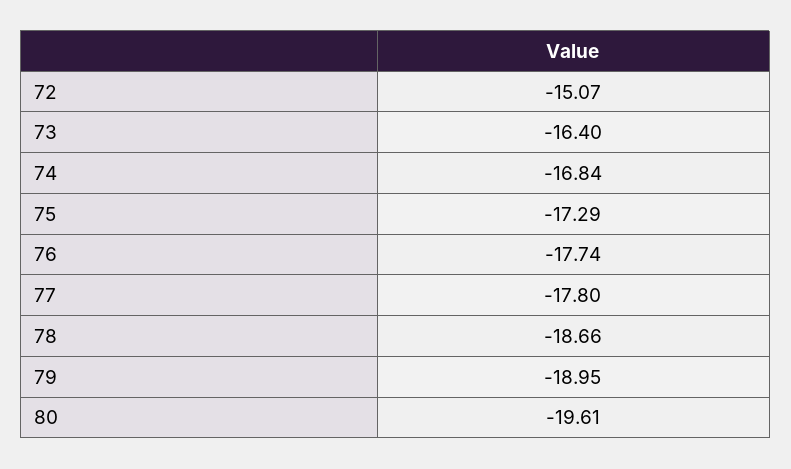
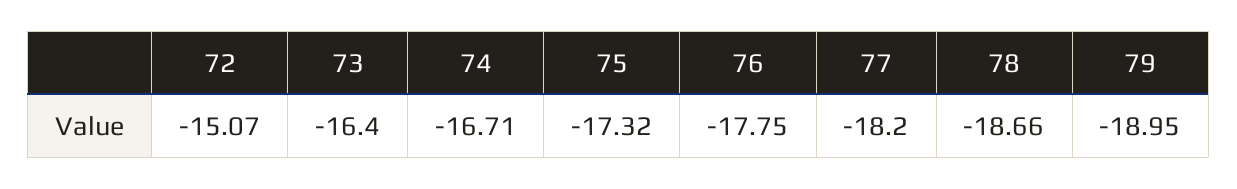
  {
    "72": -15.07,
    "73": -16.4,
-   "74": -16.84,
+   "74": -16.71,
-   "75": -17.29,
+   "75": -17.32,
-   "76": -17.74,
+   "76": -17.75,
-   "77": -17.8,
+   "77": -18.2,
    "78": -18.66,
-   "79": -18.95,
+   "79": -18.95
-   "80": -19.61
  }

